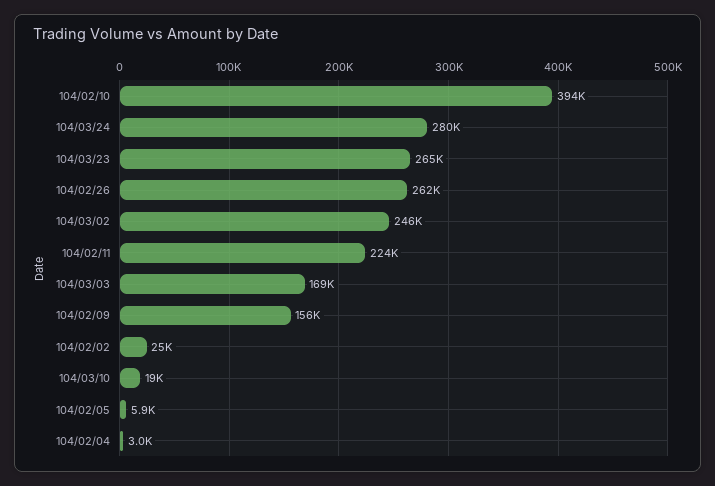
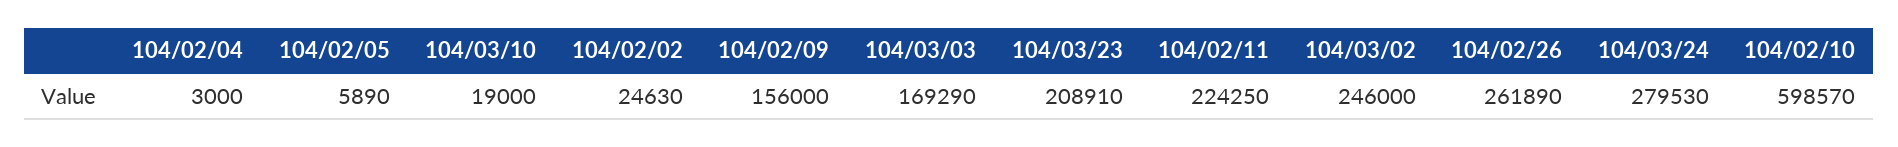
  {
-   "104/02/10": 394000,
+   "104/02/10": 598570,
    "104/03/24": 279530,
-   "104/03/23": 265000,
+   "104/03/23": 208910,
    "104/02/26": 261890,
    "104/03/02": 246000,
    "104/02/11": 224250,
    "104/03/03": 169290,
    "104/02/09": 156000,
    "104/02/02": 24630,
    "104/03/10": 19000,
    "104/02/05": 5890,
    "104/02/04": 3000
  }

